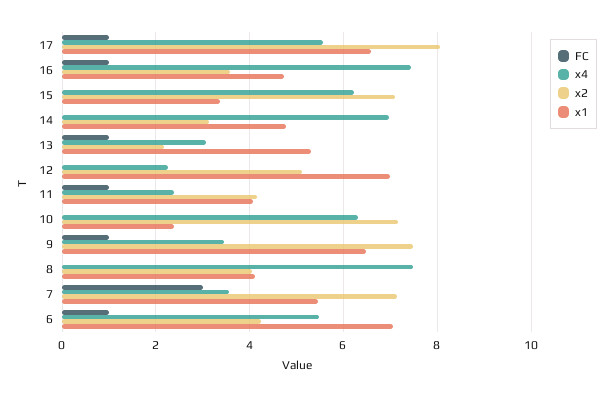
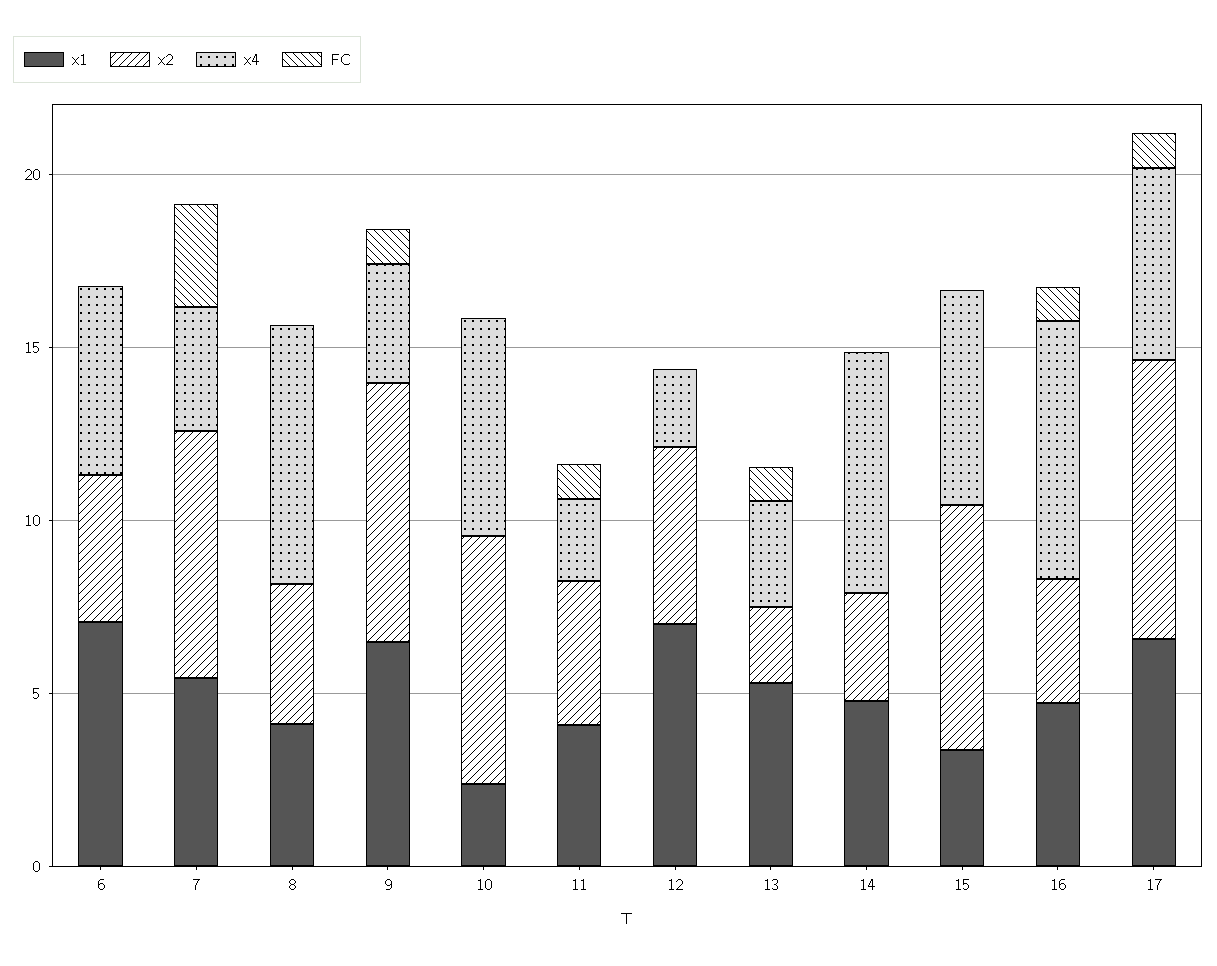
  {
    "FC": {
      "17": 1,
      "16": 1,
      "15": 0,
      "14": 0,
      "13": 1,
      "12": 0,
      "11": 1,
      "10": 0,
      "9": 1,
      "8": 0,
      "7": 3,
-     "6": 1
+     "6": 0
    },
    "x4": {
      "17": 5.6,
      "16": 7.4,
      "15": 6.2,
      "14": 7,
      "13": 3,
      "12": 2.2,
      "11": 2.4,
      "10": 6.4,
      "9": 3.4,
      "8": 7.4,
      "7": 3.6,
      "6": 5.4
    },
    "x2": {
      "17": 8,
      "16": 3.6,
      "15": 7,
      "14": 3.2,
      "13": 2.2,
      "12": 5.2,
      "11": 4.2,
      "10": 7.2,
      "9": 7.4,
      "8": 4,
      "7": 7.2,
      "6": 4.2
    },
    "x1": {
      "17": 6.6,
      "16": 4.8,
      "15": 3.4,
      "14": 4.8,
      "13": 5.4,
      "12": 7,
      "11": 4,
      "10": 2.4,
      "9": 6.4,
      "8": 4.2,
      "7": 5.4,
      "6": 7
    }
  }

